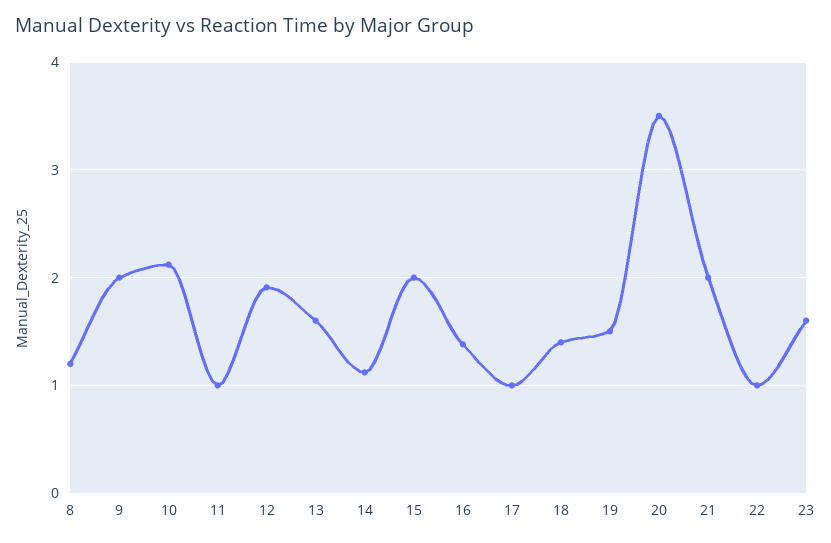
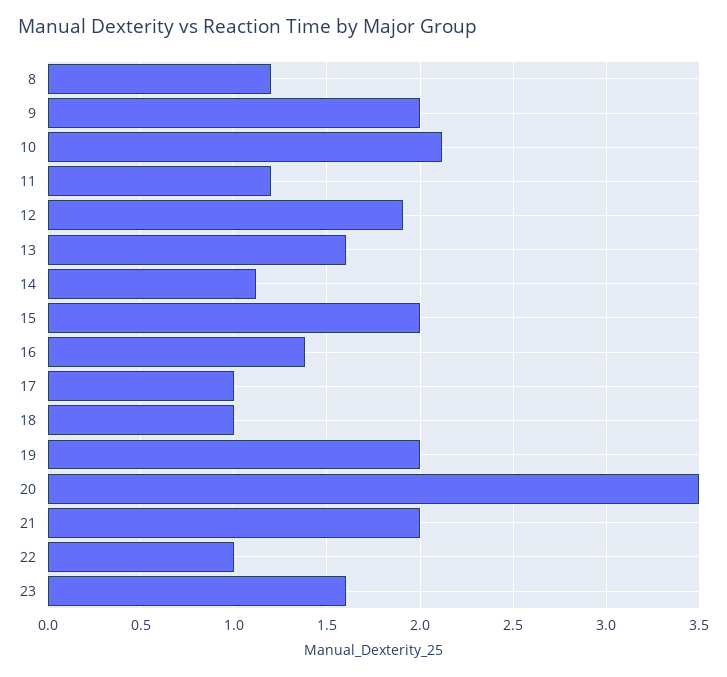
  {
    "8": 1.2,
    "9": 2,
    "10": 2.1,
-   "11": 1,
+   "11": 1.2,
    "12": 1.9,
    "13": 1.6,
    "14": 1.1,
    "15": 2,
    "16": 1.4,
    "17": 1,
-   "18": 1.4,
+   "18": 1,
-   "19": 1.5,
+   "19": 2,
    "20": 3.5,
    "21": 2,
    "22": 1,
    "23": 1.6
  }

